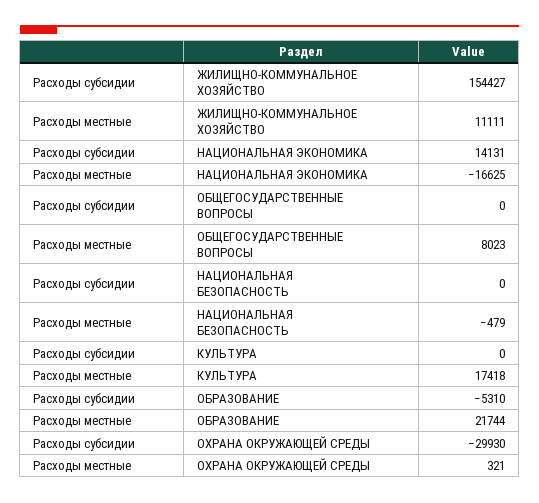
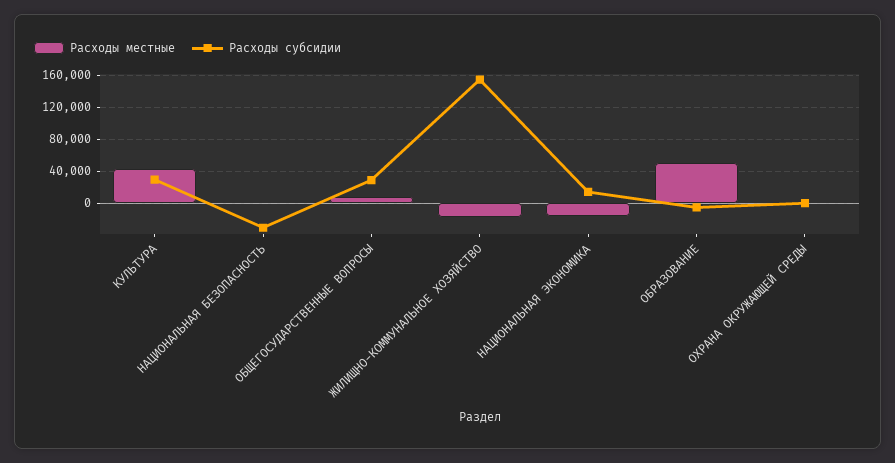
  {
    "Расходы субсидии": {
      "ЖИЛИЩНО-КОММУНАЛЬНОЕ ХОЗЯЙСТВО": 154427,
      "НАЦИОНАЛЬНАЯ ЭКОНОМИКА": 14131,
-     "ОБЩЕГОСУДАРСТВЕННЫЕ ВОПРОСЫ": 0,
+     "ОБЩЕГОСУДАРСТВЕННЫЕ ВОПРОСЫ": 30000,
-     "НАЦИОНАЛЬНАЯ БЕЗОПАСНОСТЬ": 0,
+     "НАЦИОНАЛЬНАЯ БЕЗОПАСНОСТЬ": -30000,
-     "КУЛЬТУРА": 0,
+     "КУЛЬТУРА": 30000,
      "ОБРАЗОВАНИЕ": -5310,
-     "ОХРАНА ОКРУЖАЮЩЕЙ СРЕДЫ": -29930
+     "ОХРАНА ОКРУЖАЮЩЕЙ СРЕДЫ": 0
    },
    "Расходы местные": {
-     "ЖИЛИЩНО-КОММУНАЛЬНОЕ ХОЗЯЙСТВО": 11111,
+     "ЖИЛИЩНО-КОММУНАЛЬНОЕ ХОЗЯЙСТВО": -20000,
      "НАЦИОНАЛЬНАЯ ЭКОНОМИКА": -16625,
      "ОБЩЕГОСУДАРСТВЕННЫЕ ВОПРОСЫ": 8023,
      "НАЦИОНАЛЬНАЯ БЕЗОПАСНОСТЬ": -479,
-     "КУЛЬТУРА": 17418,
+     "КУЛЬТУРА": 40000,
-     "ОБРАЗОВАНИЕ": 21744,
+     "ОБРАЗОВАНИЕ": 50000,
      "ОХРАНА ОКРУЖАЮЩЕЙ СРЕДЫ": 321
    }
  }

